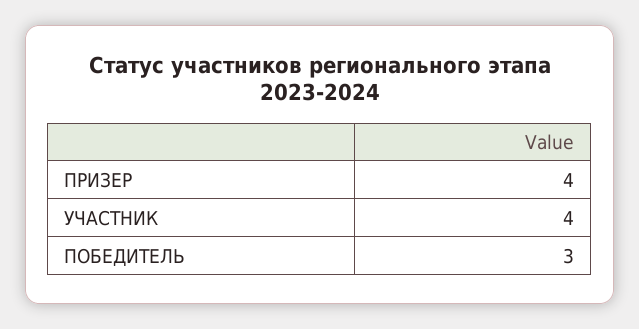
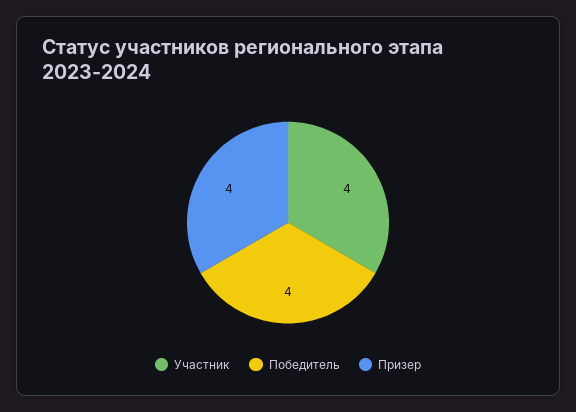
  {
    "ПРИЗЕР": 4,
    "УЧАСТНИК": 4,
-   "ПОБЕДИТЕЛЬ": 3
+   "ПОБЕДИТЕЛЬ": 4
  }

